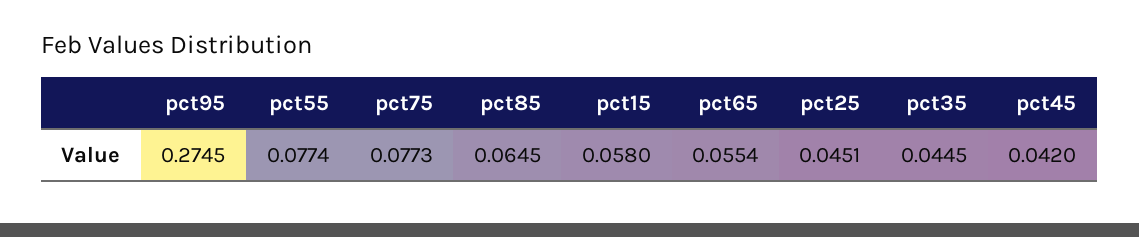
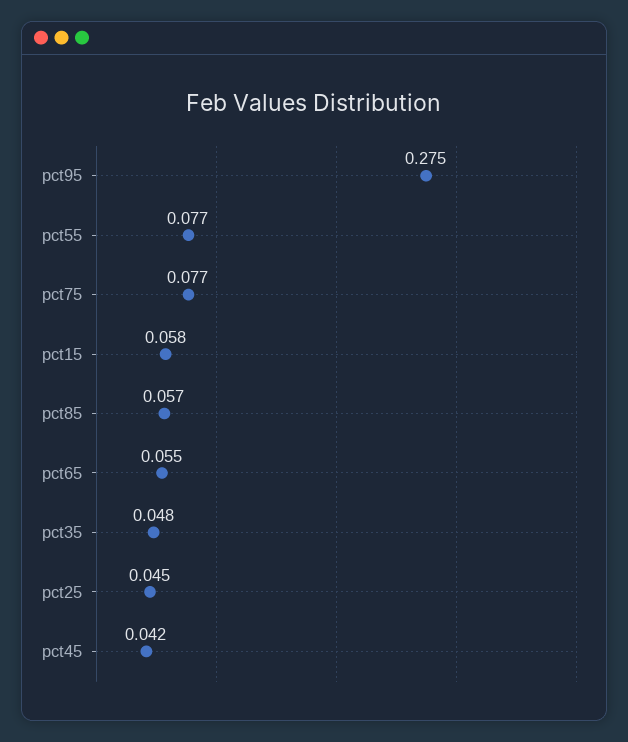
  {
    "pct95": 0.2745,
    "pct55": 0.0774,
    "pct75": 0.0773,
-   "pct85": 0.0645,
+   "pct85": 0.057,
    "pct15": 0.058,
    "pct65": 0.0554,
    "pct25": 0.0451,
-   "pct35": 0.0445,
+   "pct35": 0.048,
    "pct45": 0.042
  }

